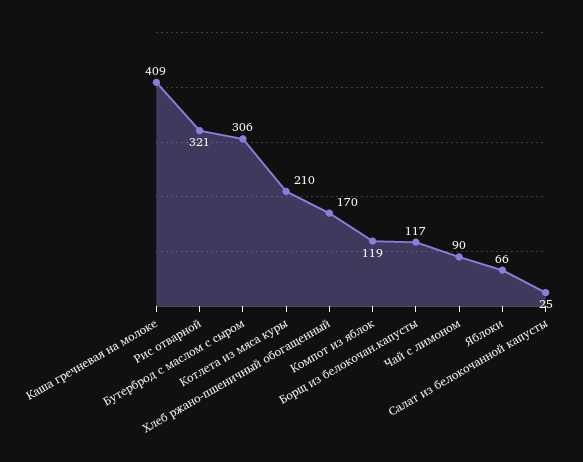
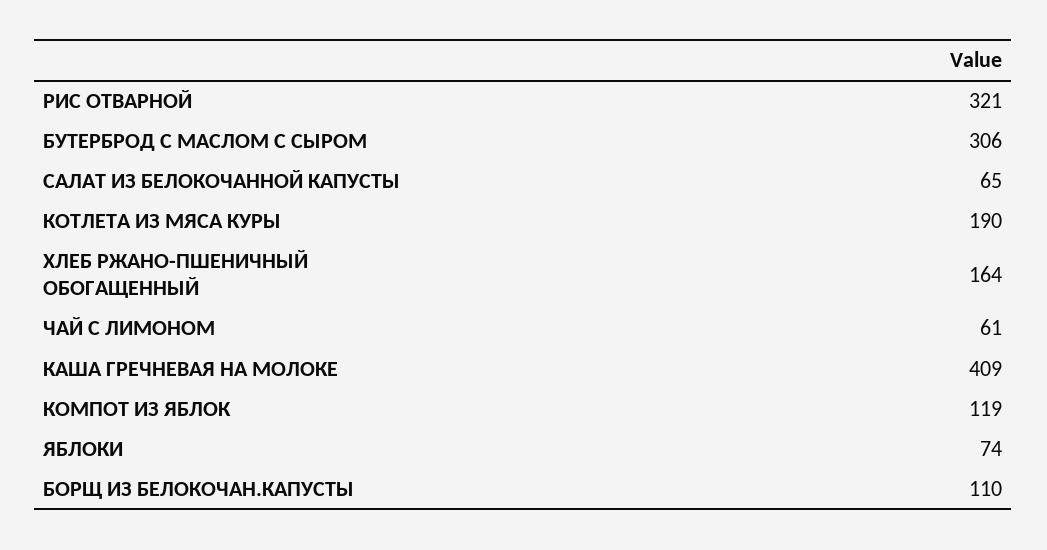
  {
    "Каша гречневая на молоке": 409,
    "Рис отварной": 321,
    "Бутерброд с маслом с сыром": 306,
-   "Котлета из мяса куры": 210,
+   "Котлета из мяса куры": 190,
-   "Хлеб ржано-пшеничный обогащенный": 170,
+   "Хлеб ржано-пшеничный обогащенный": 164,
    "Компот из яблок": 119,
-   "Борщ из белокочан.капусты": 117,
+   "Борщ из белокочан.капусты": 110,
-   "Чай с лимоном": 90,
+   "Чай с лимоном": 61,
-   "Яблоки": 66,
+   "Яблоки": 74,
-   "Салат из белокочанной капусты": 25
+   "Салат из белокочанной капусты": 65
  }

